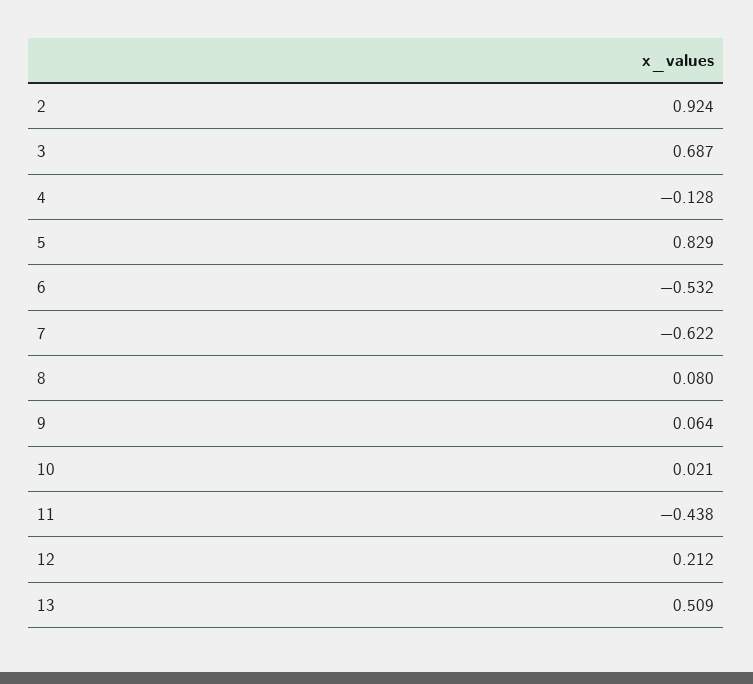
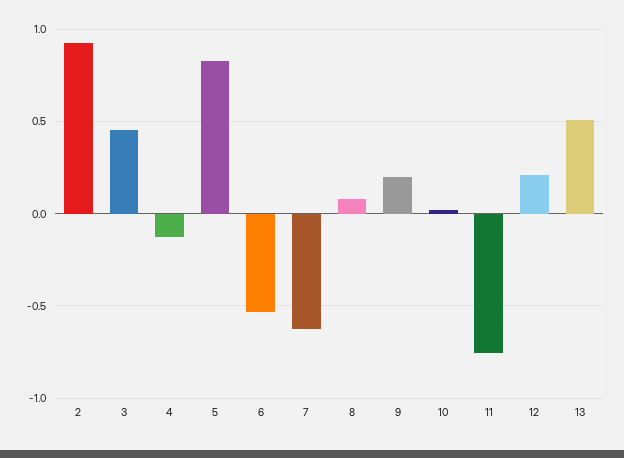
  {
    "2": 0.924,
-   "3": 0.687,
+   "3": 0.45,
    "4": -0.128,
    "5": 0.829,
    "6": -0.532,
    "7": -0.622,
    "8": 0.08,
-   "9": 0.064,
+   "9": 0.2,
    "10": 0.021,
-   "11": -0.438,
+   "11": -0.75,
    "12": 0.212,
    "13": 0.509
  }

